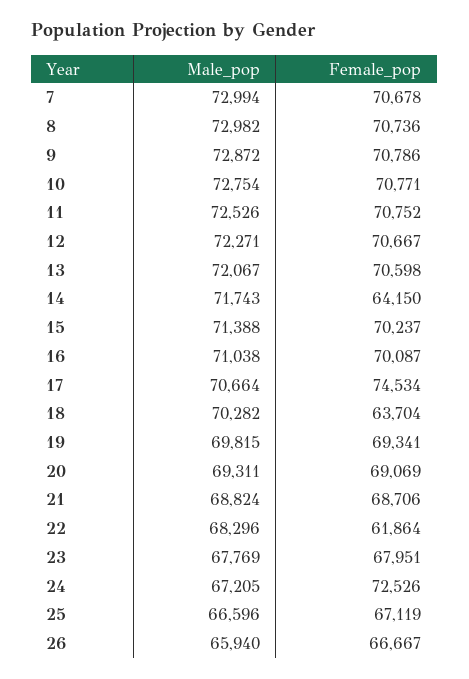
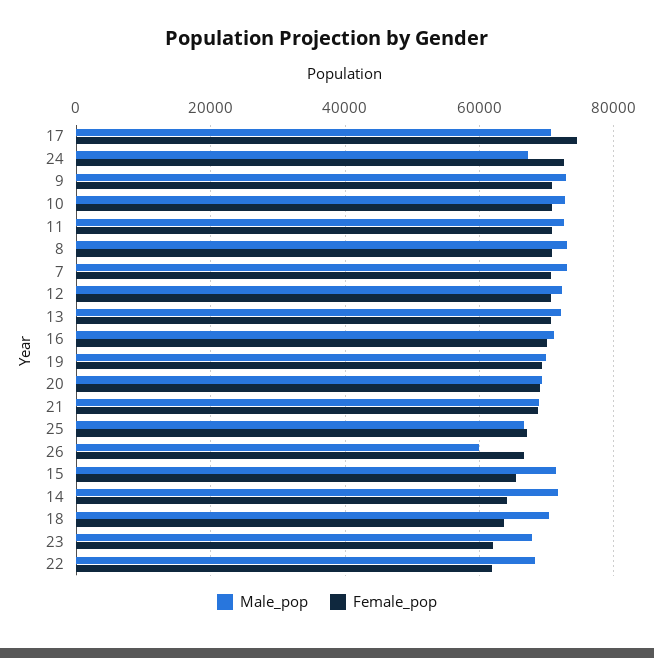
  {
    "Male_pop": {
      "7": 72994,
      "8": 72982,
      "9": 72872,
      "10": 72754,
      "11": 72526,
      "12": 72271,
      "13": 72067,
      "14": 71743,
      "15": 71388,
      "16": 71038,
      "17": 70664,
      "18": 70282,
      "19": 69815,
      "20": 69311,
      "21": 68824,
      "22": 68296,
      "23": 67769,
      "24": 67205,
      "25": 66596,
-     "26": 65940
+     "26": 60000
    },
    "Female_pop": {
      "7": 70678,
      "8": 70736,
      "9": 70786,
      "10": 70771,
      "11": 70752,
      "12": 70667,
      "13": 70598,
      "14": 64150,
-     "15": 70237,
+     "15": 66000,
      "16": 70087,
      "17": 74534,
      "18": 63704,
      "19": 69341,
      "20": 69069,
      "21": 68706,
      "22": 61864,
-     "23": 67951,
+     "23": 62000,
      "24": 72526,
      "25": 67119,
      "26": 66667
    }
  }

